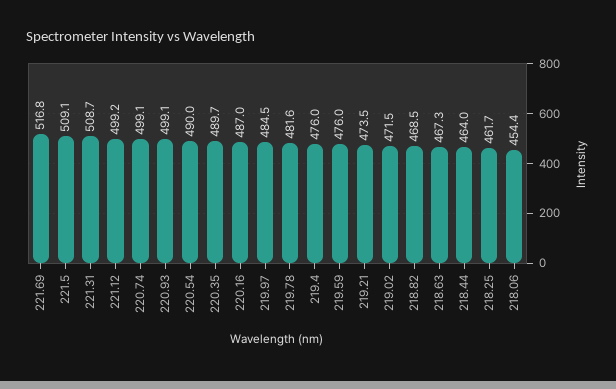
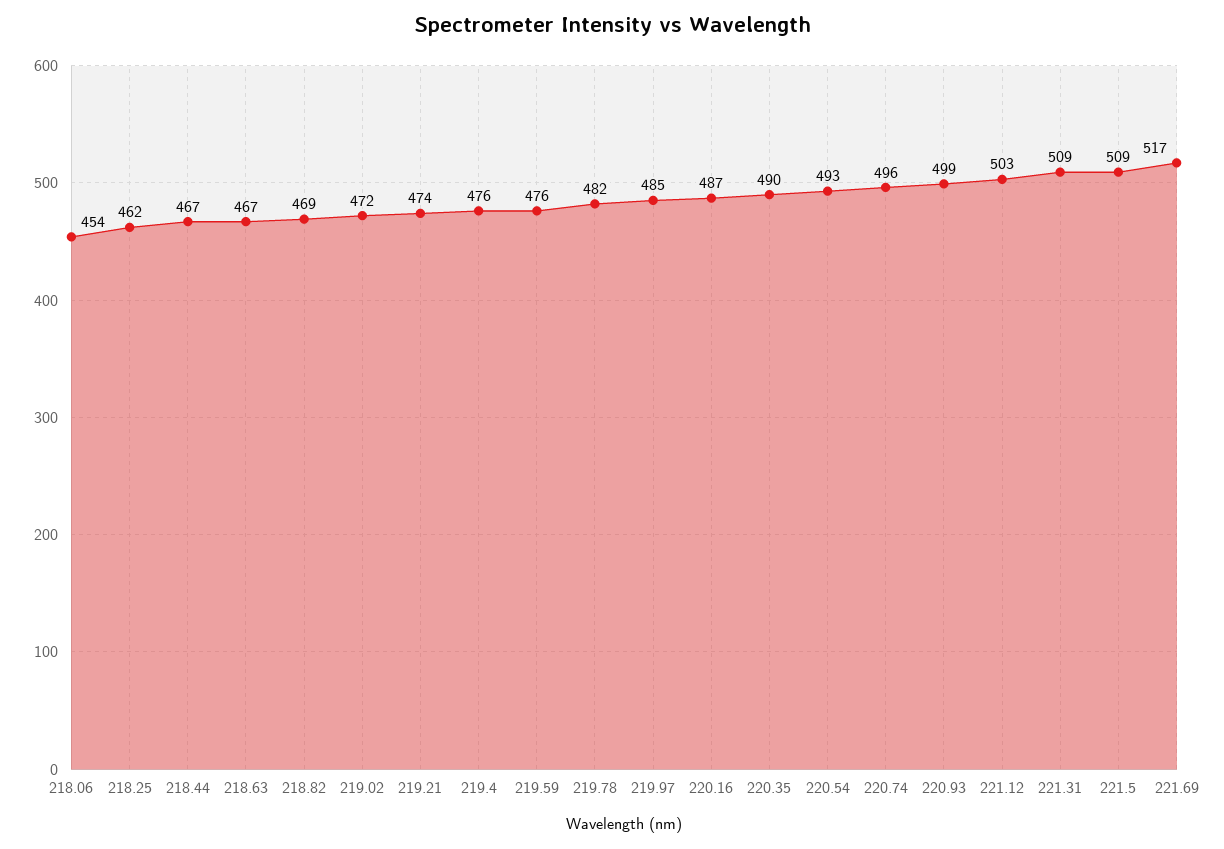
  {
    "221.69": 516.8,
    "221.5": 509.1,
    "221.31": 508.7,
-   "221.12": 499.2,
+   "221.12": 503,
-   "220.74": 499.1,
+   "220.74": 496,
    "220.93": 499.1,
-   "220.54": 490,
+   "220.54": 493,
    "220.35": 489.7,
    "220.16": 487,
    "219.97": 484.5,
    "219.78": 481.6,
    "219.4": 476,
    "219.59": 476,
    "219.21": 473.5,
    "219.02": 471.5,
    "218.82": 468.5,
    "218.63": 467.3,
-   "218.44": 464,
+   "218.44": 467,
    "218.25": 461.7,
    "218.06": 454.4
  }

